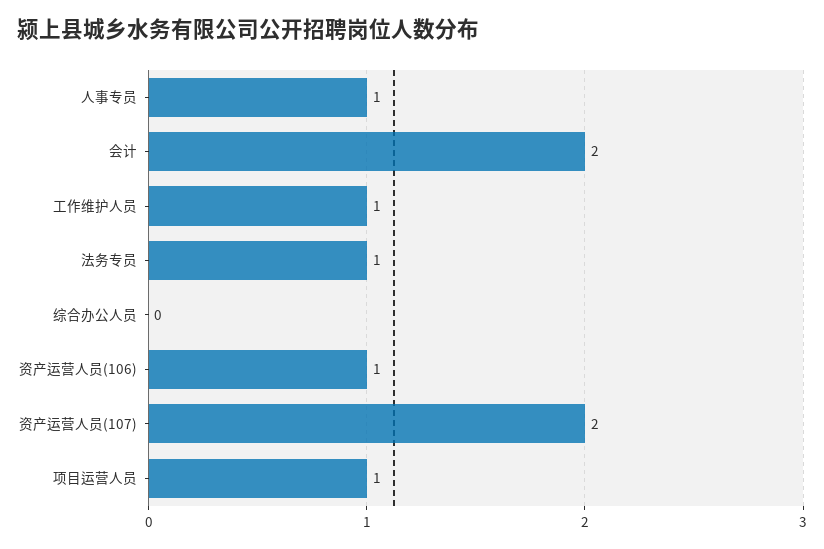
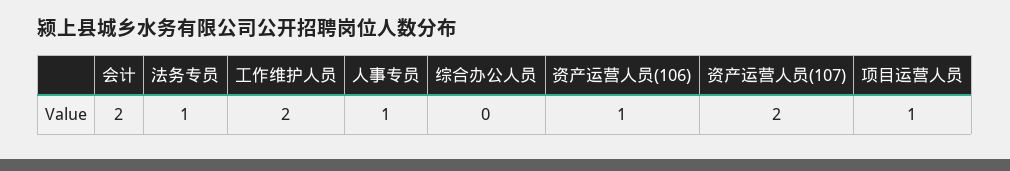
  {
    "人事专员": 1,
    "会计": 2,
-   "工作维护人员": 1,
+   "工作维护人员": 2,
    "法务专员": 1,
    "综合办公人员": 0,
    "资产运营人员(106)": 1,
    "资产运营人员(107)": 2,
    "项目运营人员": 1
  }

